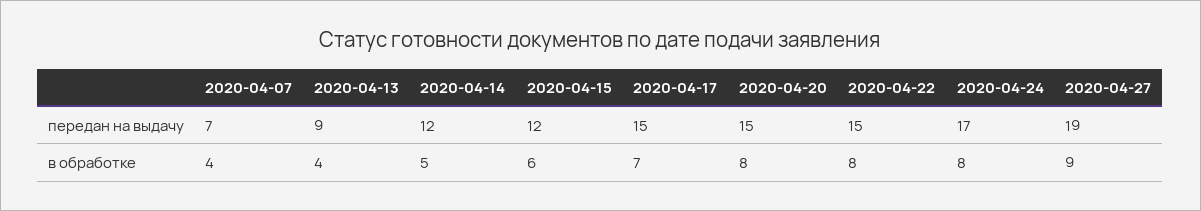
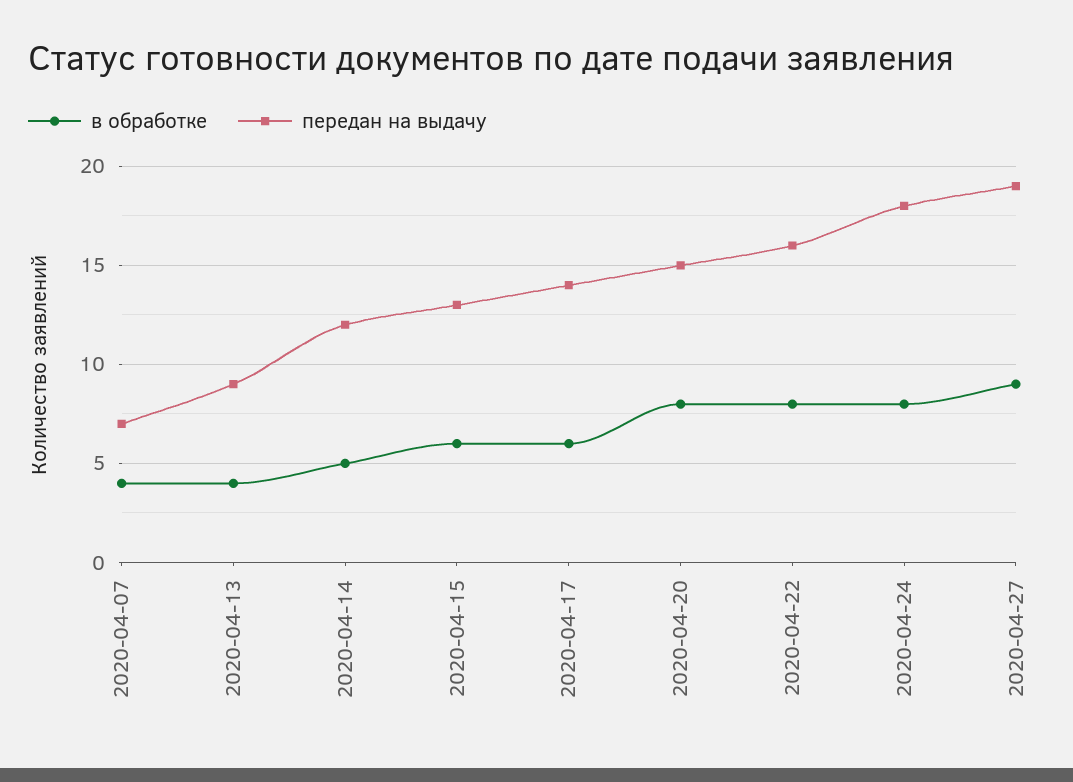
  {
    "передан на выдачу": {
      "2020-04-07": 7,
      "2020-04-13": 9,
      "2020-04-14": 12,
-     "2020-04-15": 12,
+     "2020-04-15": 13,
-     "2020-04-17": 15,
+     "2020-04-17": 14,
      "2020-04-20": 15,
-     "2020-04-22": 15,
+     "2020-04-22": 16,
-     "2020-04-24": 17,
+     "2020-04-24": 18,
      "2020-04-27": 19
    },
    "в обработке": {
      "2020-04-07": 4,
      "2020-04-13": 4,
      "2020-04-14": 5,
      "2020-04-15": 6,
-     "2020-04-17": 7,
+     "2020-04-17": 6,
      "2020-04-20": 8,
      "2020-04-22": 8,
      "2020-04-24": 8,
      "2020-04-27": 9
    }
  }

